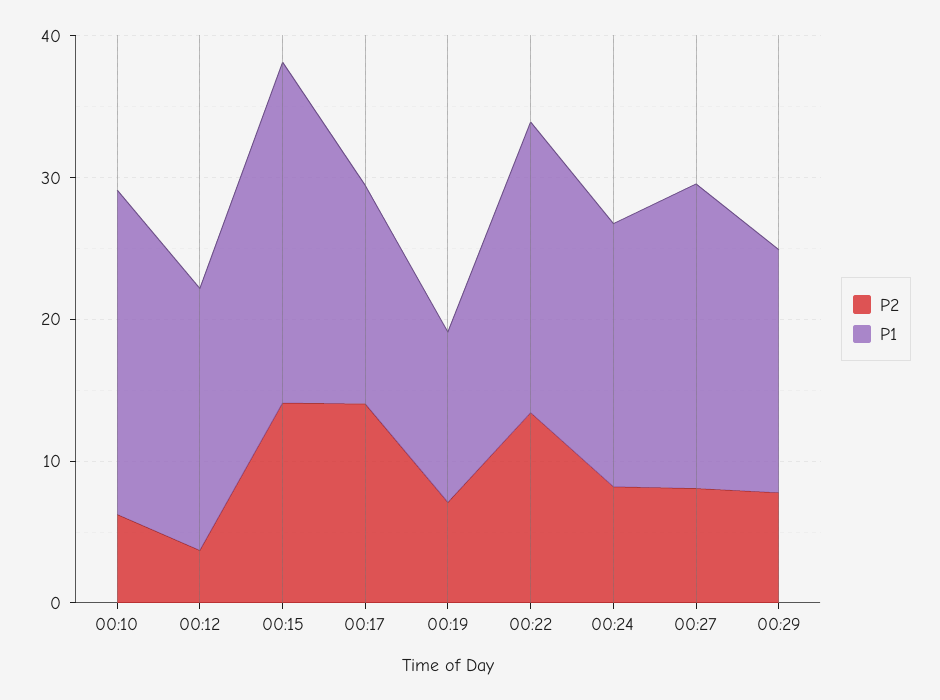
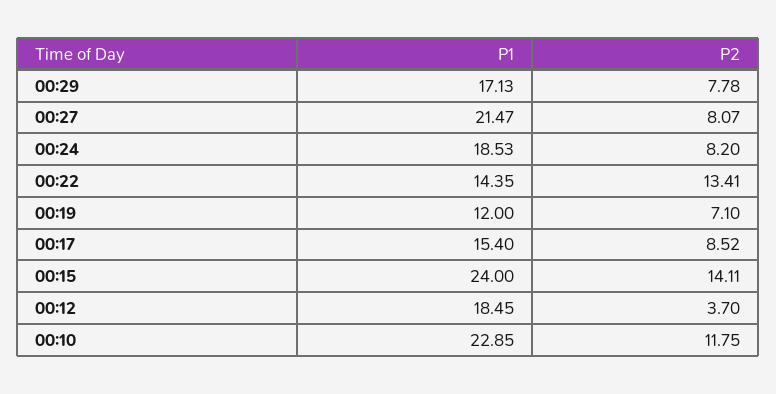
  {
    "P2": {
-     "00:10": 6,
+     "00:10": 11.75,
      "00:12": 3.7,
      "00:15": 14.11,
-     "00:17": 14,
+     "00:17": 8.52,
      "00:19": 7.1,
      "00:22": 13.41,
      "00:24": 8.2,
      "00:27": 8.07,
      "00:29": 7.78
    },
    "P1": {
      "00:10": 22.85,
      "00:12": 18.45,
      "00:15": 24,
      "00:17": 15.4,
      "00:19": 12,
-     "00:22": 20,
+     "00:22": 14.35,
      "00:24": 18.53,
      "00:27": 21.47,
      "00:29": 17.13
    }
  }

